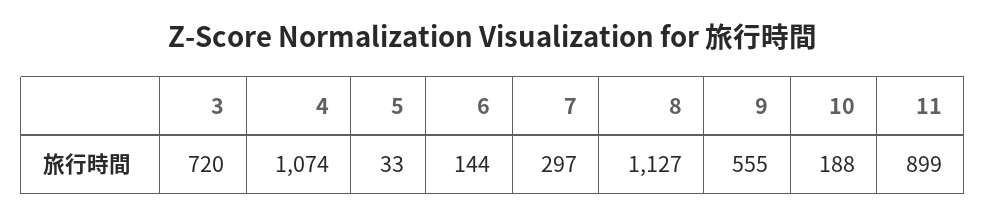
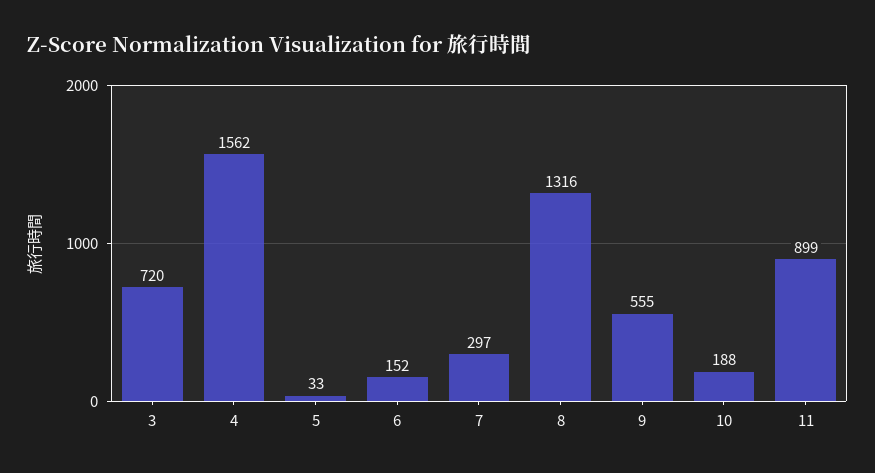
  {
    "3": 720,
-   "4": 1074,
+   "4": 1562,
    "5": 33,
-   "6": 144,
+   "6": 152,
    "7": 297,
-   "8": 1127,
+   "8": 1316,
    "9": 555,
    "10": 188,
    "11": 899
  }

